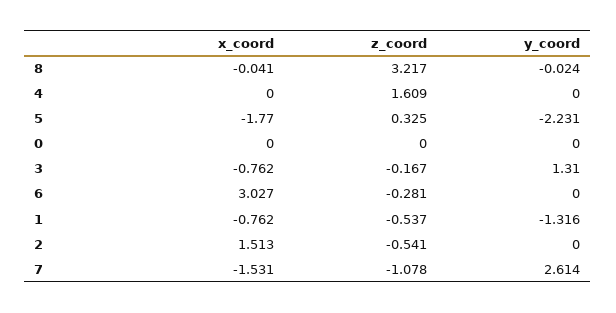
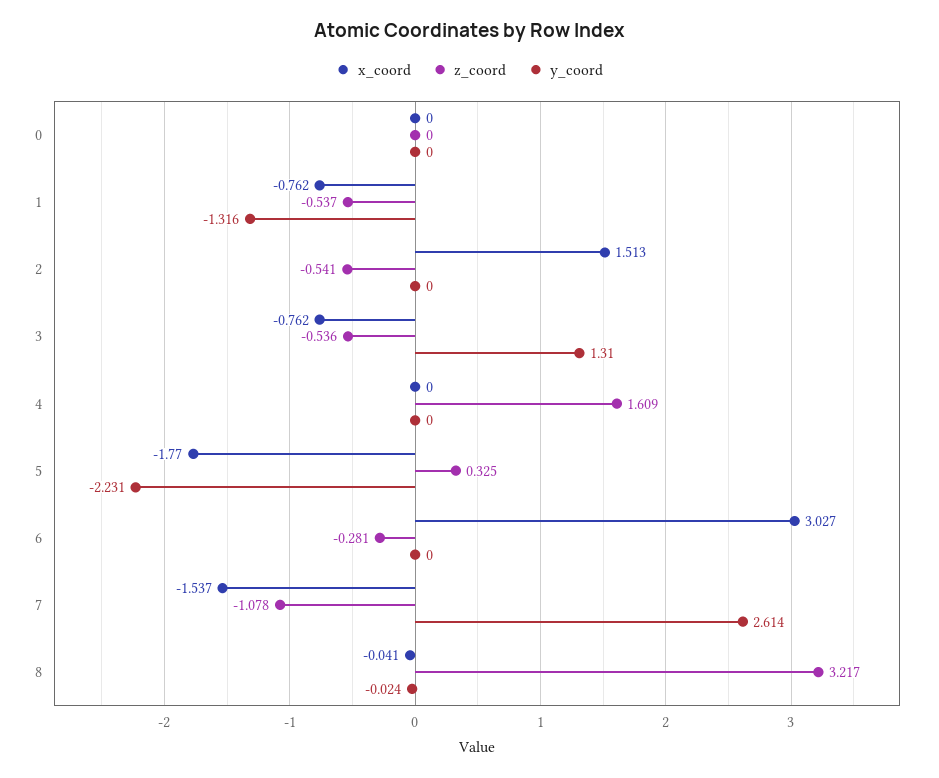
  {
    "x_coord": {
      "8": -0.041,
      "4": 0,
      "5": -1.77,
      "0": 0,
      "3": -0.762,
      "6": 3.027,
      "1": -0.762,
      "2": 1.513,
-     "7": -1.531
+     "7": -1.537
    },
    "z_coord": {
      "8": 3.217,
      "4": 1.609,
      "5": 0.325,
      "0": 0,
-     "3": -0.167,
+     "3": -0.536,
      "6": -0.281,
      "1": -0.537,
      "2": -0.541,
      "7": -1.078
    },
    "y_coord": {
      "8": -0.024,
      "4": 0,
      "5": -2.231,
      "0": 0,
      "3": 1.31,
      "6": 0,
      "1": -1.316,
      "2": 0,
      "7": 2.614
    }
  }

